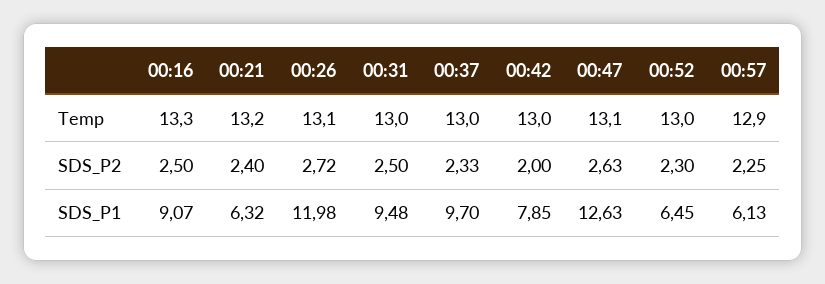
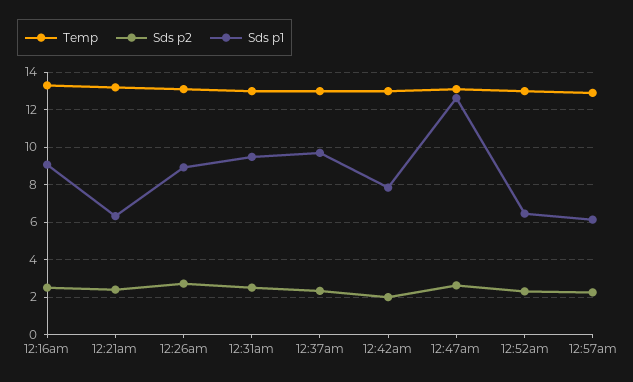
  {
    "Temp": {
      "00:16": 13.3,
      "00:21": 13.2,
      "00:26": 13.1,
      "00:31": 13,
      "00:37": 13,
      "00:42": 13,
      "00:47": 13.1,
      "00:52": 13,
      "00:57": 12.9
    },
    "SDS_P2": {
      "00:16": 2.5,
      "00:21": 2.4,
      "00:26": 2.72,
      "00:31": 2.5,
      "00:37": 2.33,
      "00:42": 2,
      "00:47": 2.63,
      "00:52": 2.3,
      "00:57": 2.25
    },
    "SDS_P1": {
      "00:16": 9.07,
      "00:21": 6.32,
-     "00:26": 11.98,
+     "00:26": 9,
      "00:31": 9.48,
      "00:37": 9.7,
      "00:42": 7.85,
      "00:47": 12.63,
      "00:52": 6.45,
      "00:57": 6.13
    }
  }

